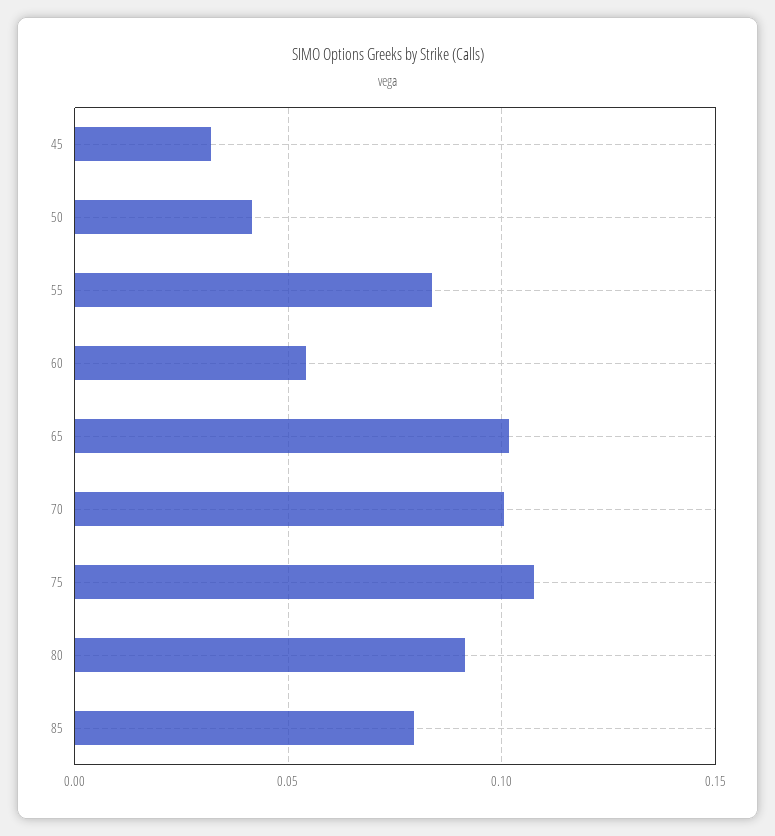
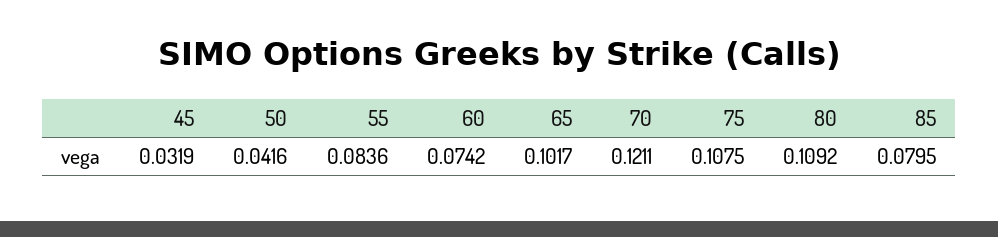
  {
    "45": 0.0319,
    "50": 0.0416,
    "55": 0.0836,
-   "60": 0.055,
+   "60": 0.0742,
    "65": 0.1017,
-   "70": 0.1,
+   "70": 0.1211,
    "75": 0.1075,
-   "80": 0.09,
+   "80": 0.1092,
    "85": 0.0795
  }

